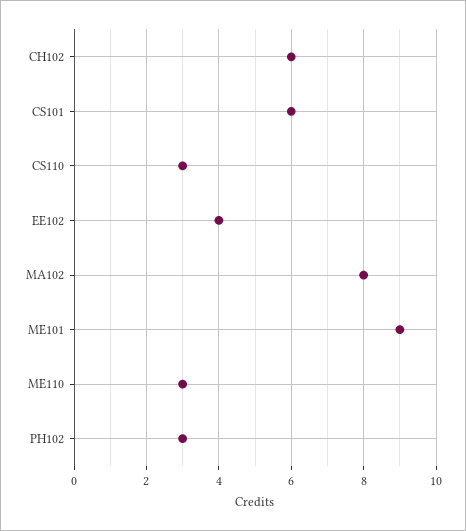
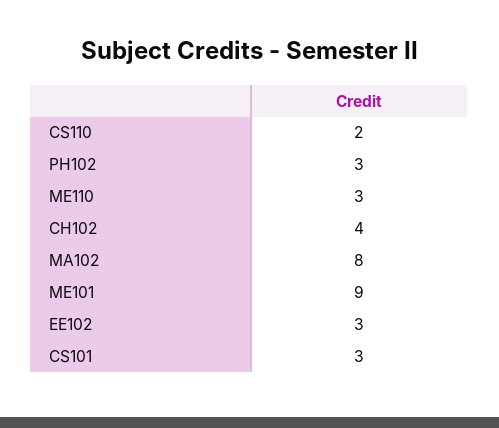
  {
-   "CH102": 6,
+   "CH102": 4,
-   "CS101": 6,
+   "CS101": 3,
-   "CS110": 3,
+   "CS110": 2,
-   "EE102": 4,
+   "EE102": 3,
    "MA102": 8,
    "ME101": 9,
    "ME110": 3,
    "PH102": 3
  }

